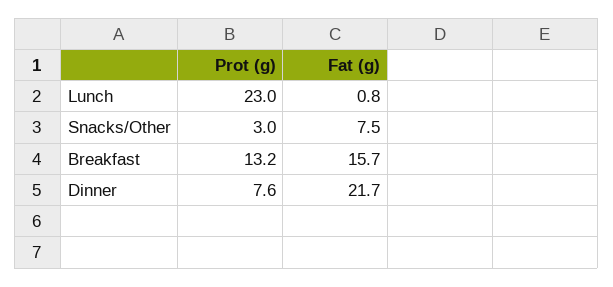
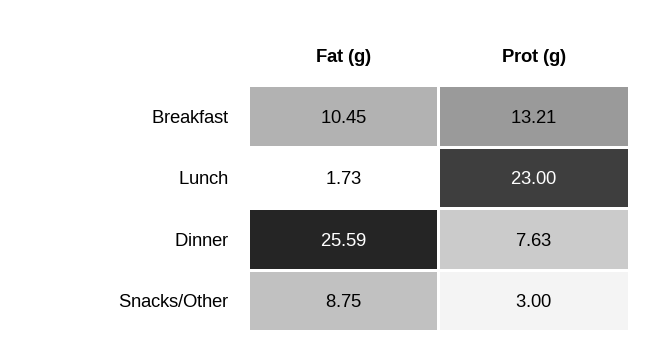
  {
    "Prot (g)": {
      "Lunch": 23,
      "Snacks/Other": 3,
      "Breakfast": 13.21,
      "Dinner": 7.63
    },
    "Fat (g)": {
-     "Lunch": 0.8,
+     "Lunch": 1.73,
-     "Snacks/Other": 7.5,
+     "Snacks/Other": 8.75,
-     "Breakfast": 15.7,
+     "Breakfast": 10.45,
-     "Dinner": 21.7
+     "Dinner": 25.59
    }
  }

